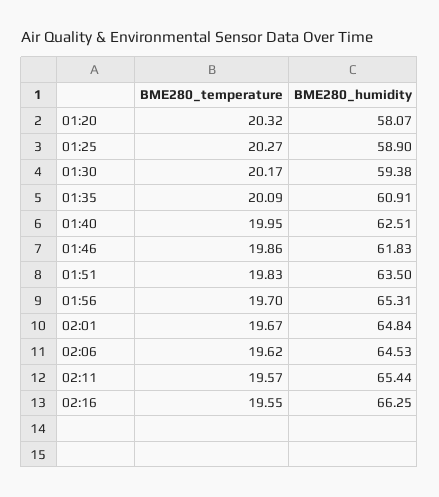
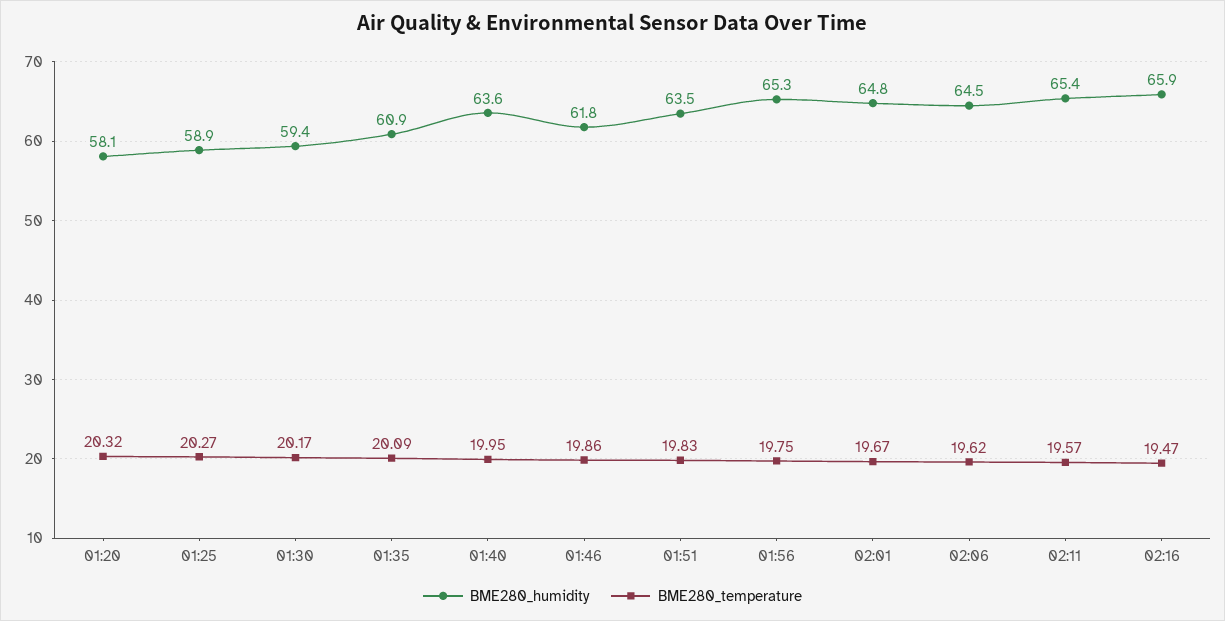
  {
    "BME280_temperature": {
      "01:20": 20.32,
      "01:25": 20.27,
      "01:30": 20.17,
      "01:35": 20.09,
      "01:40": 19.95,
      "01:46": 19.86,
      "01:51": 19.83,
-     "01:56": 19.7,
+     "01:56": 19.75,
      "02:01": 19.67,
      "02:06": 19.62,
      "02:11": 19.57,
-     "02:16": 19.55
+     "02:16": 19.47
    },
    "BME280_humidity": {
      "01:20": 58.07,
      "01:25": 58.9,
      "01:30": 59.38,
      "01:35": 60.91,
-     "01:40": 62.51,
+     "01:40": 63.6,
      "01:46": 61.83,
      "01:51": 63.5,
      "01:56": 65.31,
      "02:01": 64.84,
      "02:06": 64.53,
      "02:11": 65.44,
-     "02:16": 66.25
+     "02:16": 65.9
    }
  }

